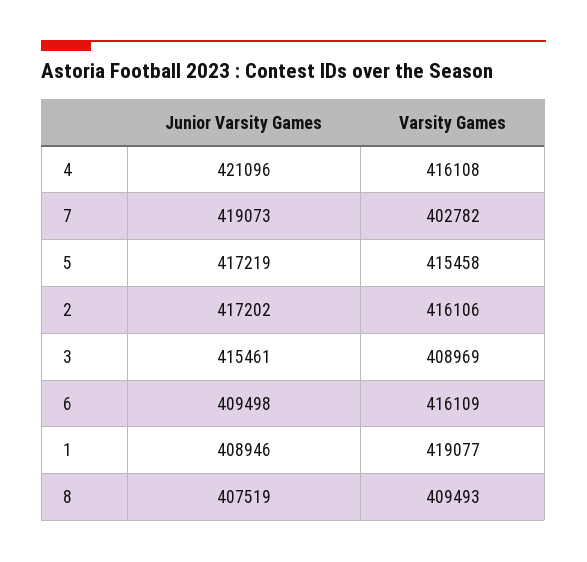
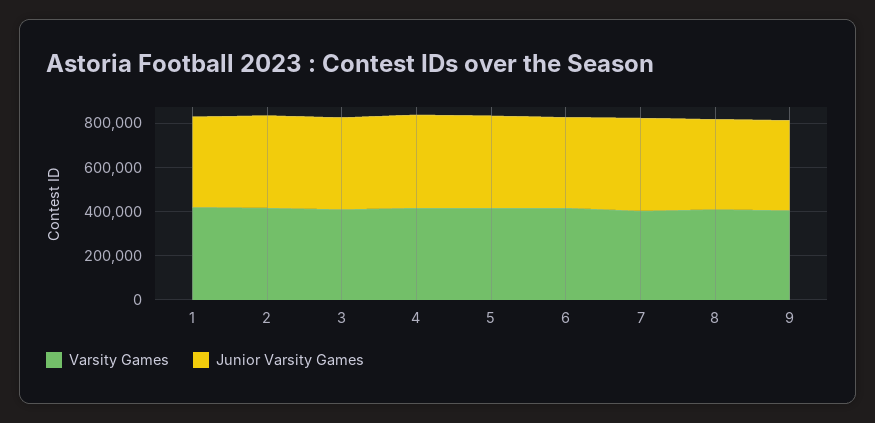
  {
    "Junior Varsity Games": {
      "4": 421096,
      "7": 419073,
      "5": 417219,
      "2": 417202,
      "3": 415461,
      "6": 409498,
      "1": 408946,
-     "8": 407519
+     "8": 407519,
+     "9": 400000
    },
    "Varsity Games": {
      "4": 416108,
      "7": 402782,
      "5": 415458,
      "2": 416106,
      "3": 408969,
      "6": 416109,
      "1": 419077,
-     "8": 409493
+     "8": 409493,
+     "9": 400000
    }
  }

